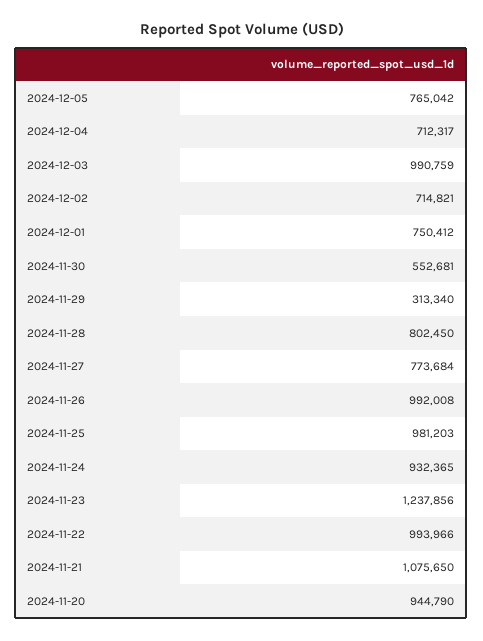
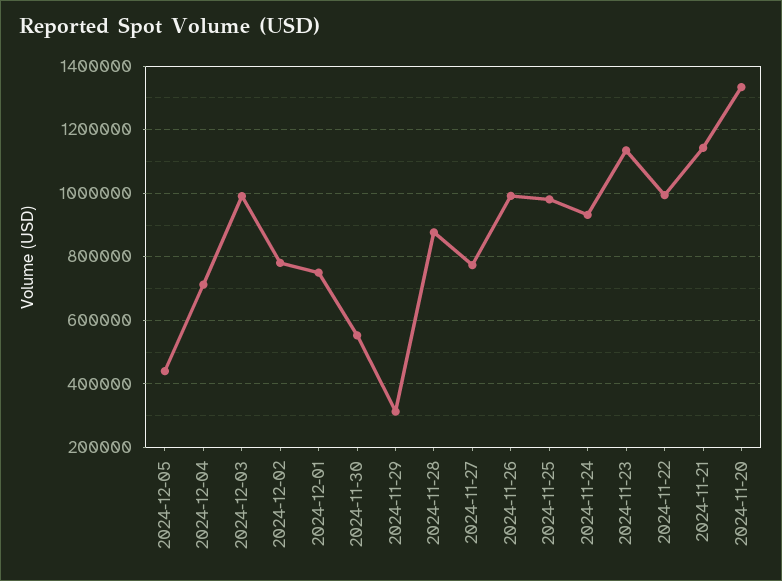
  {
-   "2024-12-05": 765042,
+   "2024-12-05": 440000,
    "2024-12-04": 712317,
    "2024-12-03": 990759,
-   "2024-12-02": 714821,
+   "2024-12-02": 780000,
    "2024-12-01": 750412,
    "2024-11-30": 552681,
    "2024-11-29": 313340,
-   "2024-11-28": 802450,
+   "2024-11-28": 880000,
    "2024-11-27": 773684,
    "2024-11-26": 992008,
    "2024-11-25": 981203,
    "2024-11-24": 932365,
-   "2024-11-23": 1237856,
+   "2024-11-23": 1140000,
    "2024-11-22": 993966,
-   "2024-11-21": 1075650,
+   "2024-11-21": 1140000,
-   "2024-11-20": 944790
+   "2024-11-20": 1340000
  }

